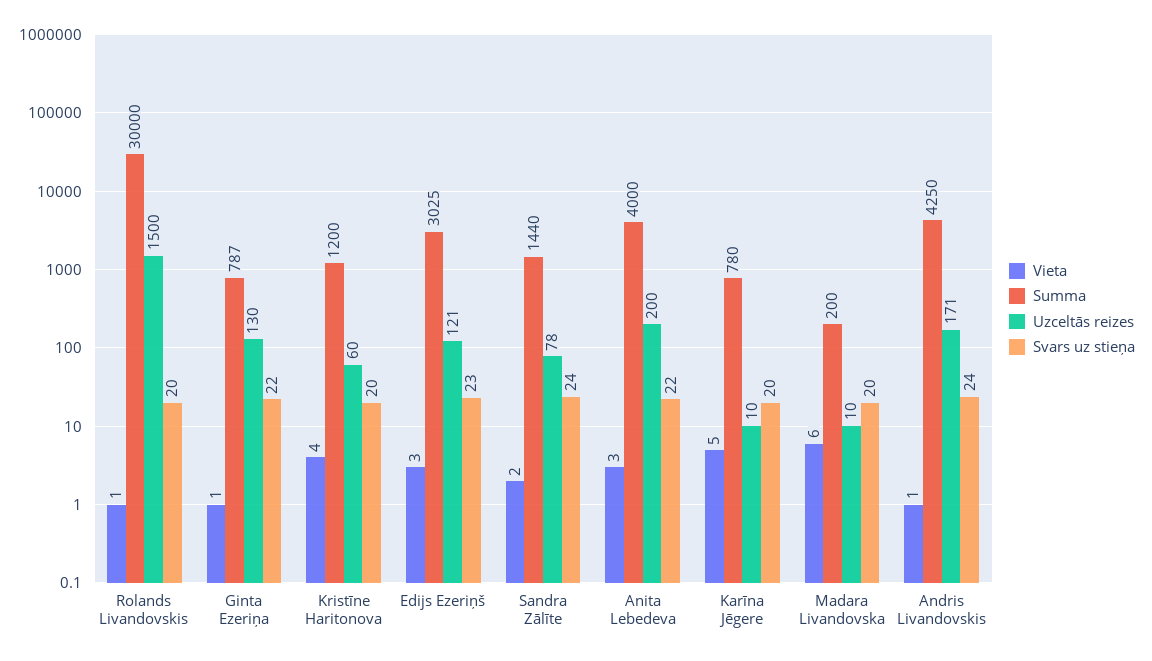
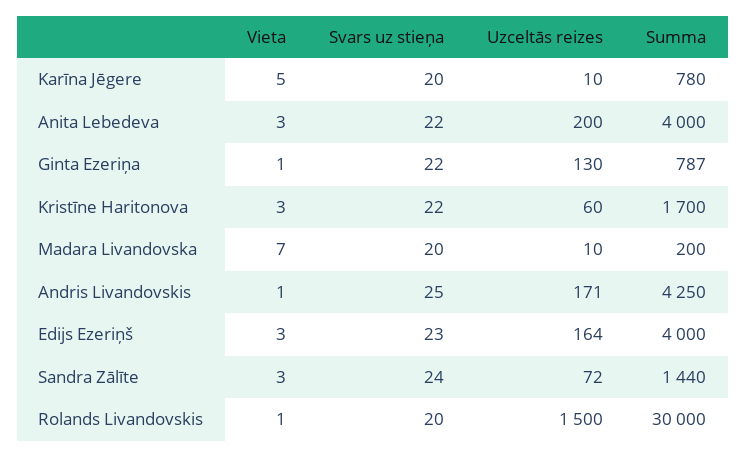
  {
    "Vieta": {
      "Rolands Livandovskis": 1,
      "Ginta Ezeriņa": 1,
-     "Kristīne Haritonova": 4,
+     "Kristīne Haritonova": 3,
      "Edijs Ezeriņš": 3,
-     "Sandra Zālīte": 2,
+     "Sandra Zālīte": 3,
      "Anita Lebedeva": 3,
      "Karīna Jēgere": 5,
-     "Madara Livandovska": 6,
+     "Madara Livandovska": 7,
      "Andris Livandovskis": 1
    },
    "Summa": {
      "Rolands Livandovskis": 30000,
      "Ginta Ezeriņa": 787,
-     "Kristīne Haritonova": 1200,
+     "Kristīne Haritonova": 1700,
-     "Edijs Ezeriņš": 3025,
+     "Edijs Ezeriņš": 4000,
      "Sandra Zālīte": 1440,
      "Anita Lebedeva": 4000,
      "Karīna Jēgere": 780,
      "Madara Livandovska": 200,
      "Andris Livandovskis": 4250
    },
    "Uzceltās reizes": {
      "Rolands Livandovskis": 1500,
      "Ginta Ezeriņa": 130,
      "Kristīne Haritonova": 60,
-     "Edijs Ezeriņš": 121,
+     "Edijs Ezeriņš": 164,
-     "Sandra Zālīte": 78,
+     "Sandra Zālīte": 72,
      "Anita Lebedeva": 200,
      "Karīna Jēgere": 10,
      "Madara Livandovska": 10,
      "Andris Livandovskis": 171
    },
    "Svars uz stieņa": {
      "Rolands Livandovskis": 20,
      "Ginta Ezeriņa": 22,
-     "Kristīne Haritonova": 20,
+     "Kristīne Haritonova": 22,
      "Edijs Ezeriņš": 23,
      "Sandra Zālīte": 24,
      "Anita Lebedeva": 22,
      "Karīna Jēgere": 20,
      "Madara Livandovska": 20,
-     "Andris Livandovskis": 24
+     "Andris Livandovskis": 25
    }
  }

